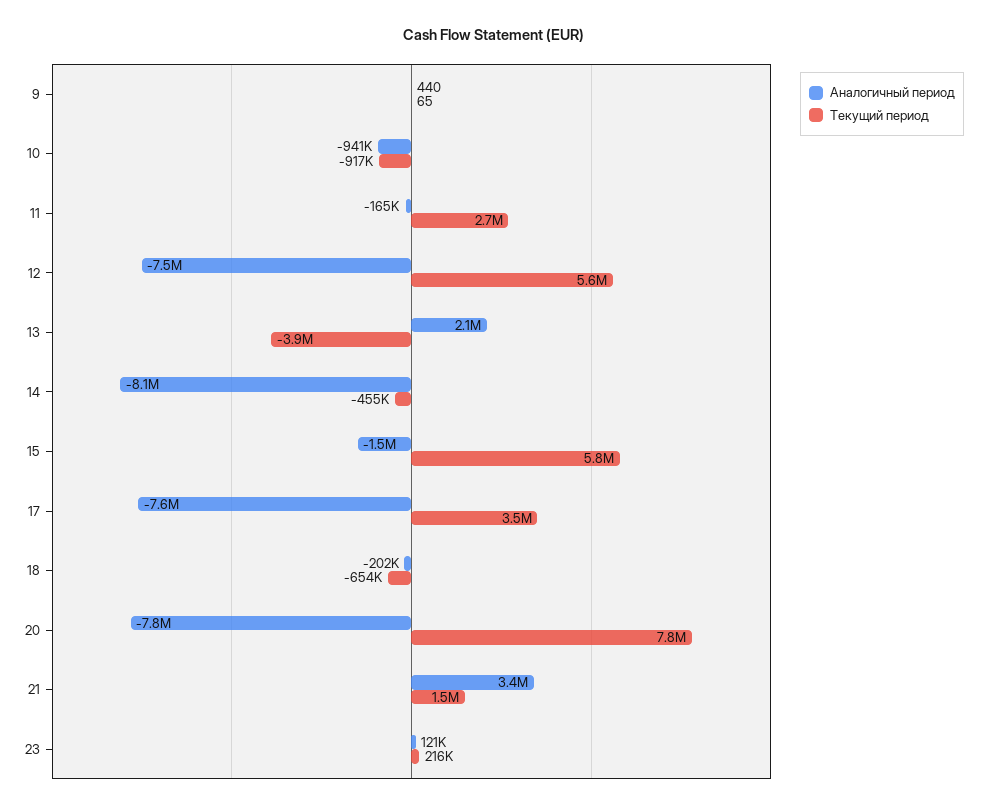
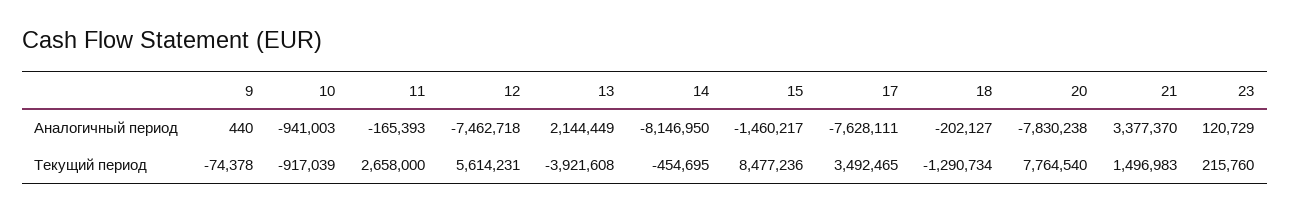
  {
    "Аналогичный период": {
      "9": 440,
      "10": -941003,
      "11": -165393,
      "12": -7462718,
      "13": 2144449,
      "14": -8146950,
      "15": -1460217,
      "17": -7628111,
      "18": -202127,
      "20": -7830238,
      "21": 3377370,
      "23": 120729
    },
    "Текущий период": {
-     "9": 65,
+     "9": -74378,
      "10": -917039,
      "11": 2658000,
      "12": 5614231,
      "13": -3921608,
      "14": -454695,
-     "15": 5800000,
+     "15": 8477236,
      "17": 3492465,
-     "18": -654000,
+     "18": -1290734,
      "20": 7764540,
      "21": 1496983,
      "23": 215760
    }
  }

